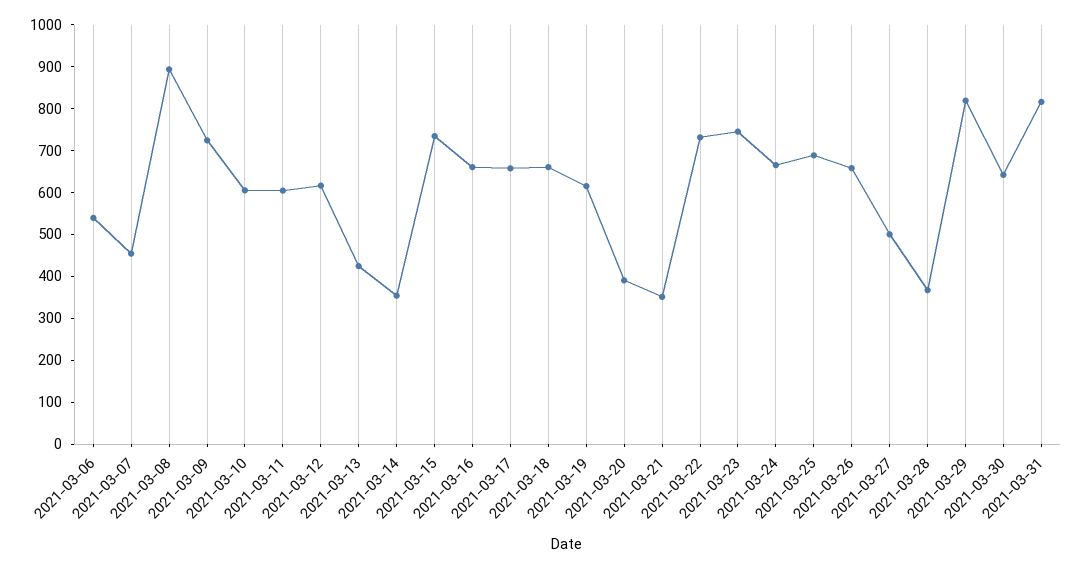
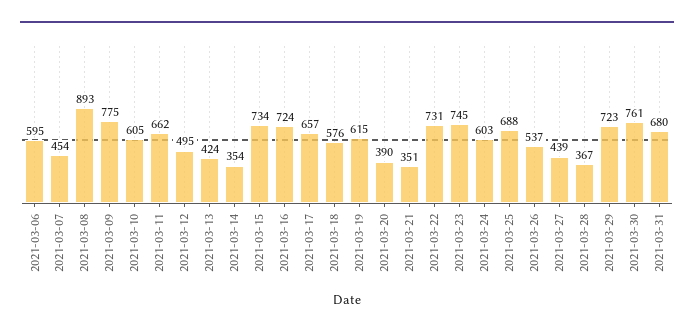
  {
-   "2021-03-06": 540,
+   "2021-03-06": 595,
    "2021-03-07": 454,
    "2021-03-08": 893,
-   "2021-03-09": 720,
+   "2021-03-09": 775,
    "2021-03-10": 605,
-   "2021-03-11": 600,
+   "2021-03-11": 662,
-   "2021-03-12": 620,
+   "2021-03-12": 495,
    "2021-03-13": 424,
    "2021-03-14": 354,
    "2021-03-15": 734,
-   "2021-03-16": 660,
+   "2021-03-16": 724,
    "2021-03-17": 657,
-   "2021-03-18": 660,
+   "2021-03-18": 576,
    "2021-03-19": 615,
    "2021-03-20": 390,
    "2021-03-21": 351,
    "2021-03-22": 731,
    "2021-03-23": 745,
-   "2021-03-24": 660,
+   "2021-03-24": 603,
    "2021-03-25": 688,
-   "2021-03-26": 660,
+   "2021-03-26": 537,
-   "2021-03-27": 500,
+   "2021-03-27": 439,
    "2021-03-28": 367,
-   "2021-03-29": 820,
+   "2021-03-29": 723,
-   "2021-03-30": 640,
+   "2021-03-30": 761,
-   "2021-03-31": 820
+   "2021-03-31": 680
  }

